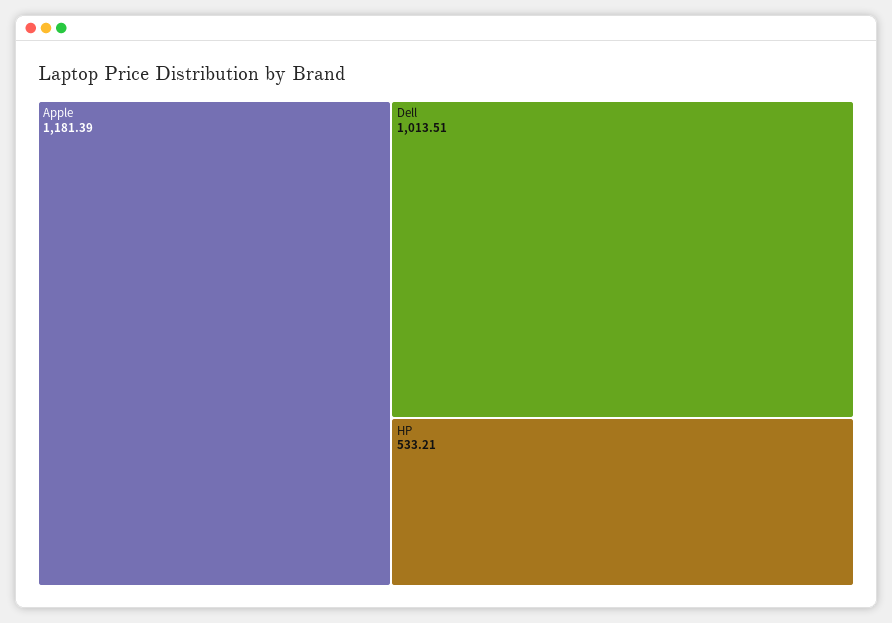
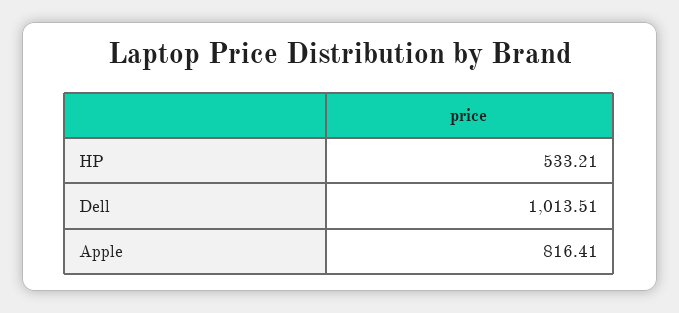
  {
-   "Apple": 1181.39,
+   "Apple": 816.41,
    "Dell": 1013.51,
    "HP": 533.21
  }

